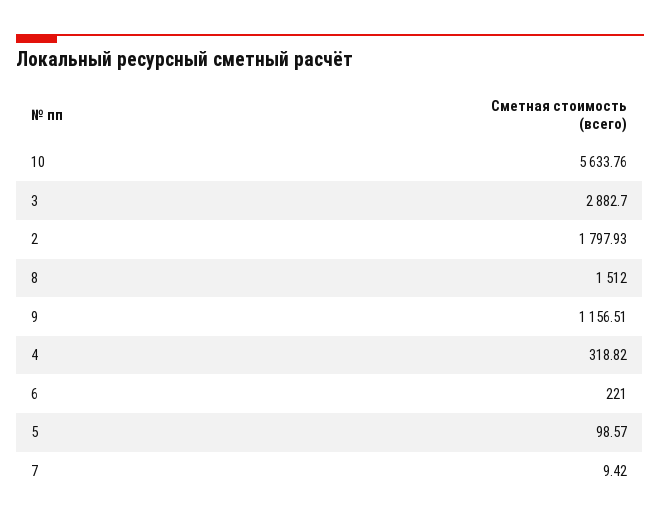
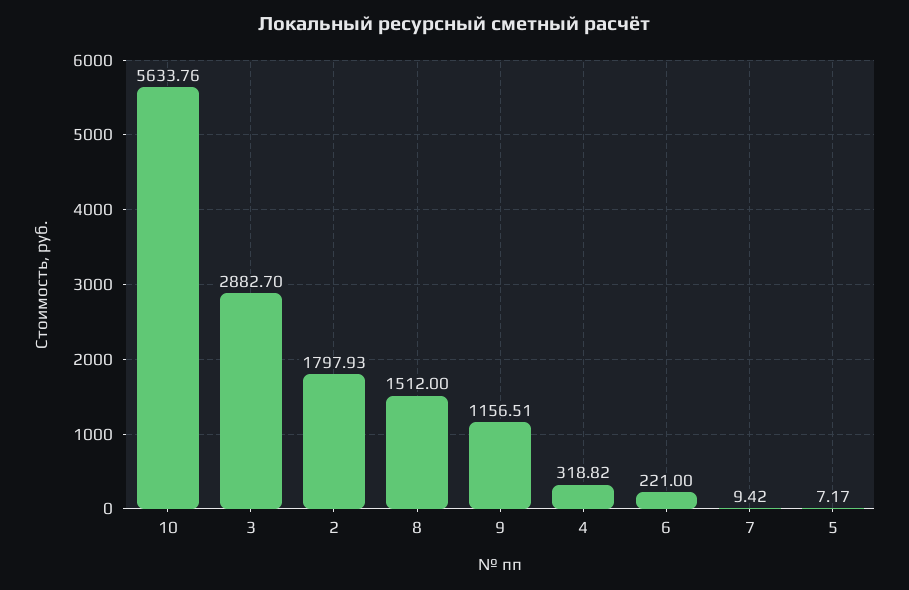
  {
    "10": 5633.76,
    "3": 2882.7,
    "2": 1797.93,
    "8": 1512,
    "9": 1156.51,
    "4": 318.82,
    "6": 221,
-   "5": 98.57,
+   "5": 7.17,
    "7": 9.42
  }

